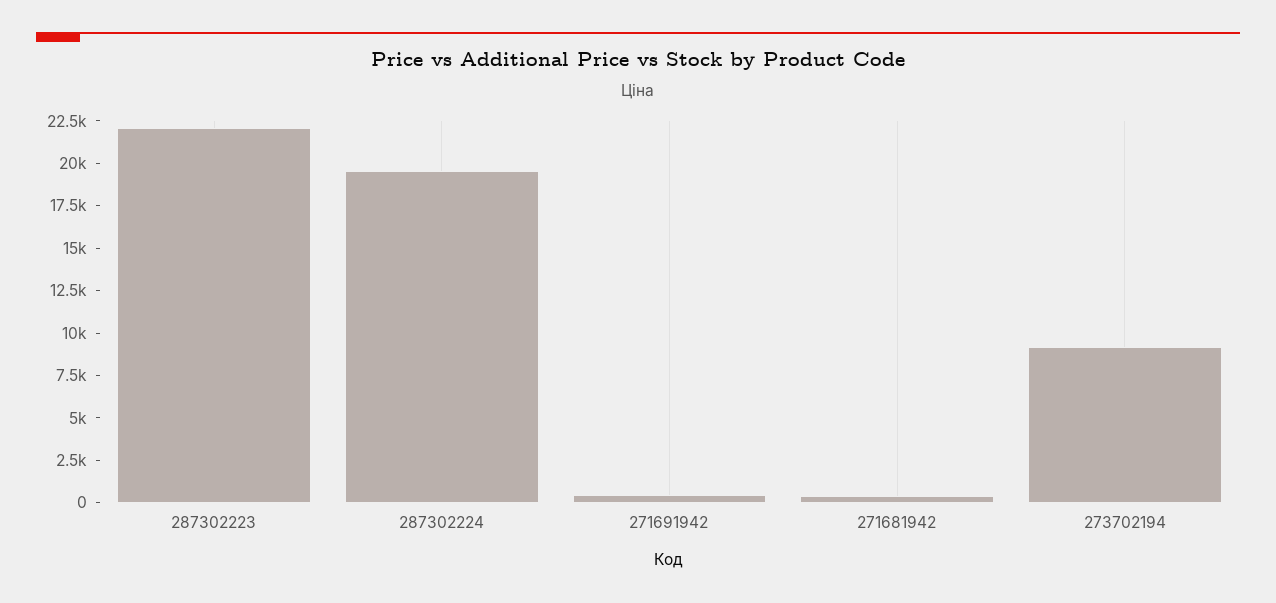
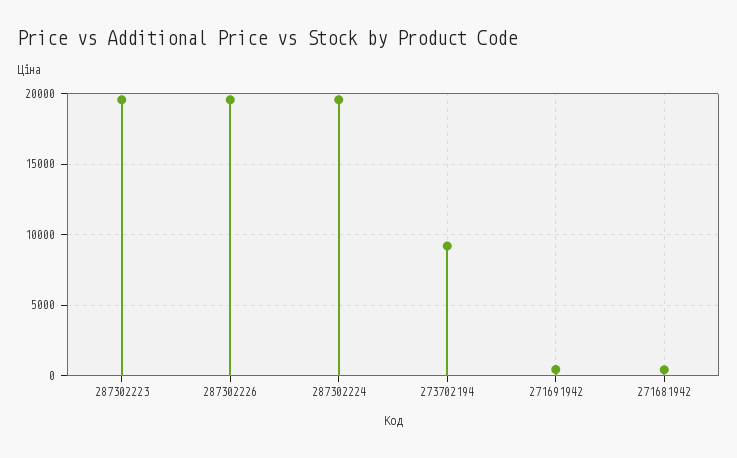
  {
-   "287302223": 22000,
+   "287302223": 19500,
    "287302224": 19500,
    "271691942": 500,
    "271681942": 500,
-   "273702194": 9000
+   "273702194": 9000,
+   "287302226": 19500
  }

